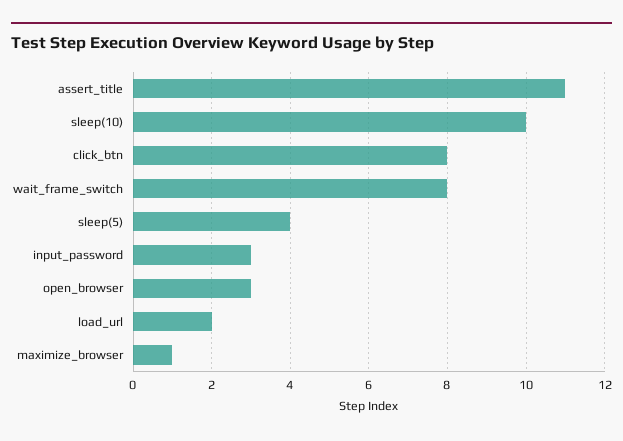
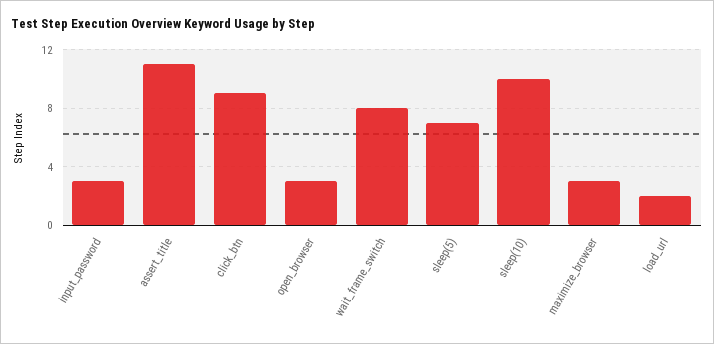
  {
    "assert_title": 11,
    "sleep(10)": 10,
-   "click_btn": 8,
+   "click_btn": 9,
    "wait_frame_switch": 8,
-   "sleep(5)": 4,
+   "sleep(5)": 7,
    "input_password": 3,
    "open_browser": 3,
    "load_url": 2,
-   "maximize_browser": 1
+   "maximize_browser": 3
  }

